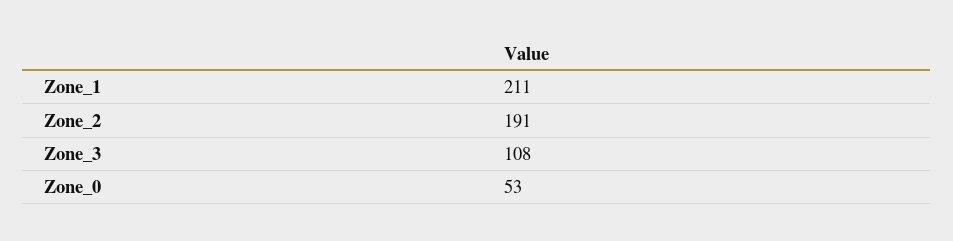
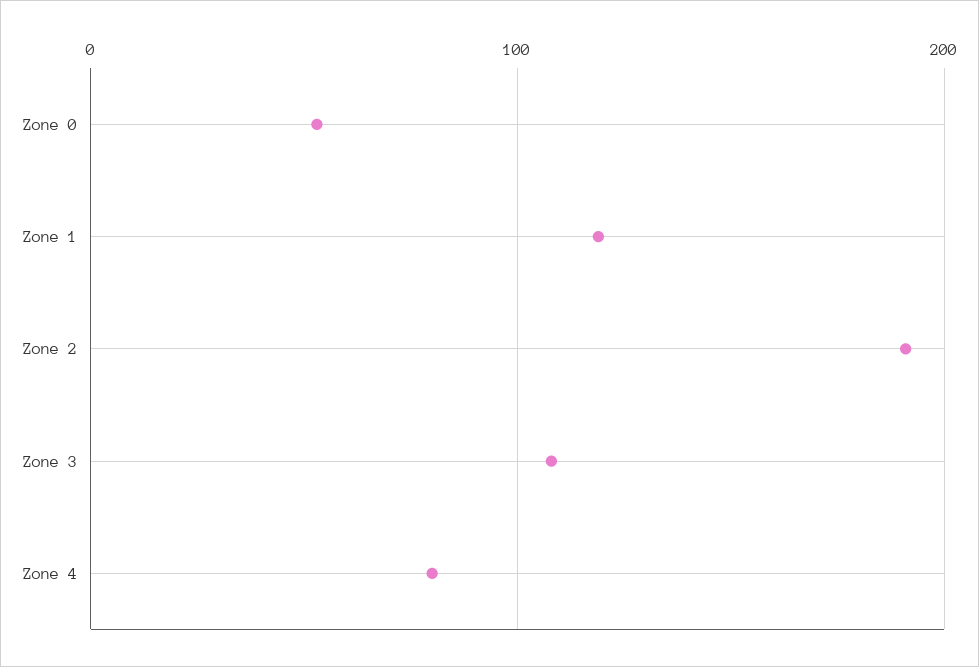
  {
-   "Zone_1": 211,
+   "Zone_1": 120,
    "Zone_2": 191,
    "Zone_3": 108,
-   "Zone_0": 53
+   "Zone_0": 53,
+   "Zone 4": 80
  }

